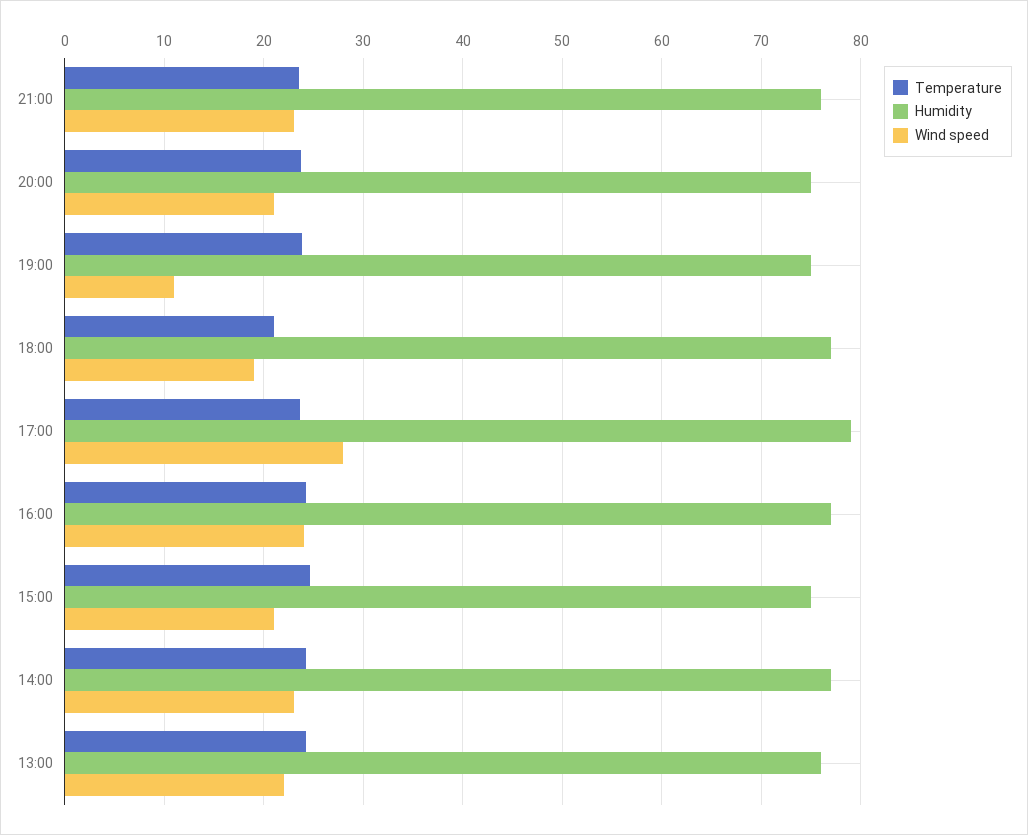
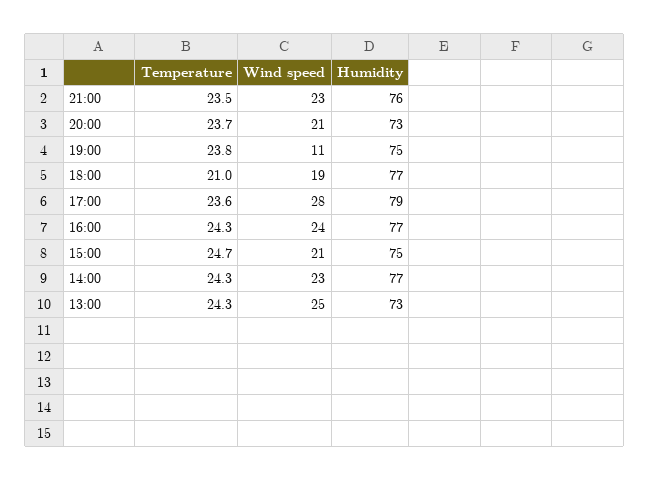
  {
    "Temperature": {
      "21:00": 23.5,
      "20:00": 23.7,
      "19:00": 23.8,
      "18:00": 21,
      "17:00": 23.6,
      "16:00": 24.3,
      "15:00": 24.7,
      "14:00": 24.3,
      "13:00": 24.3
    },
    "Humidity": {
      "21:00": 76,
-     "20:00": 75,
+     "20:00": 73,
      "19:00": 75,
      "18:00": 77,
      "17:00": 79,
      "16:00": 77,
      "15:00": 75,
      "14:00": 77,
-     "13:00": 76
+     "13:00": 73
    },
    "Wind speed": {
      "21:00": 23,
      "20:00": 21,
      "19:00": 11,
      "18:00": 19,
      "17:00": 28,
      "16:00": 24,
      "15:00": 21,
      "14:00": 23,
-     "13:00": 22
+     "13:00": 25
    }
  }

